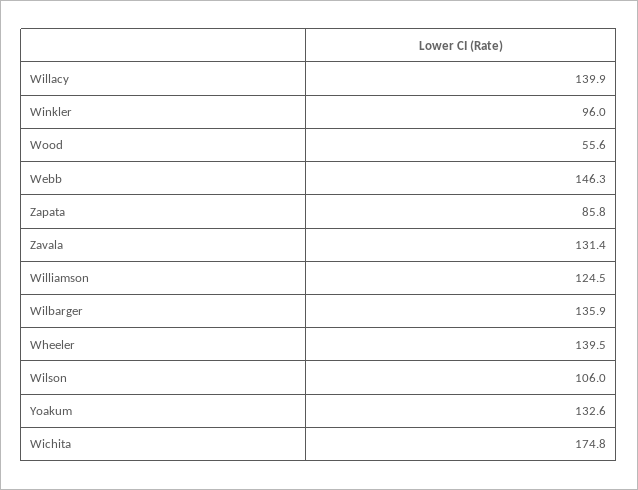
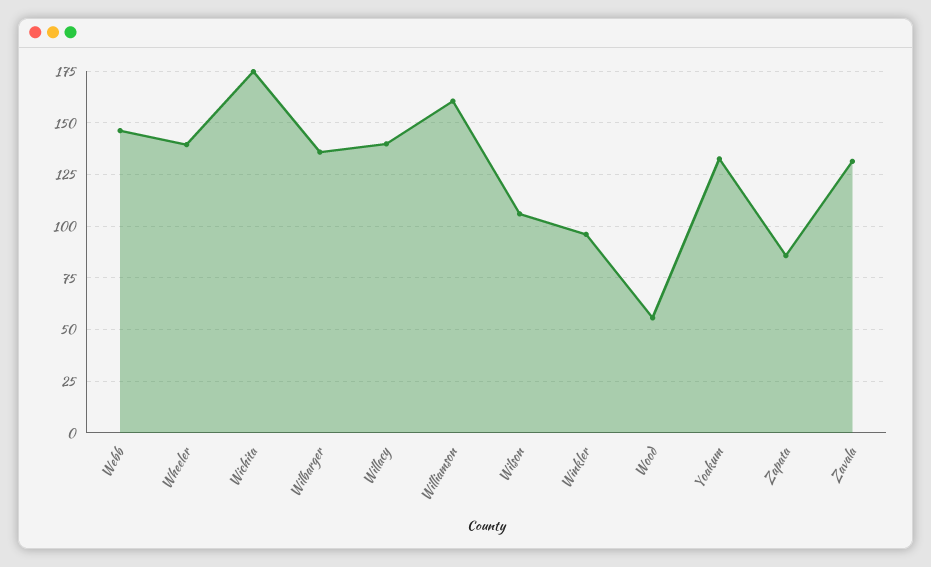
  {
    "Willacy": 139.9,
    "Winkler": 96,
    "Wood": 55.6,
    "Webb": 146.3,
    "Zapata": 85.8,
    "Zavala": 131.4,
-   "Williamson": 124.5,
+   "Williamson": 160,
    "Wilbarger": 135.9,
    "Wheeler": 139.5,
    "Wilson": 106,
    "Yoakum": 132.6,
    "Wichita": 174.8
  }

